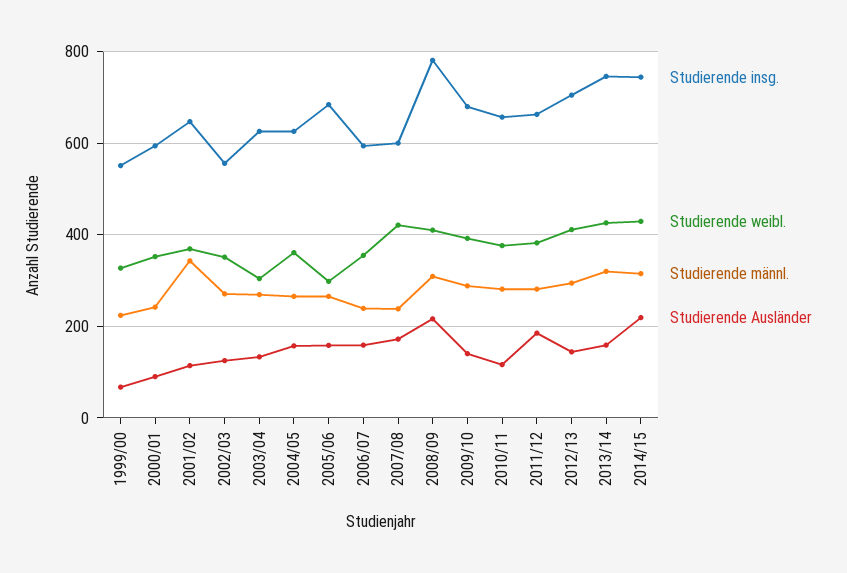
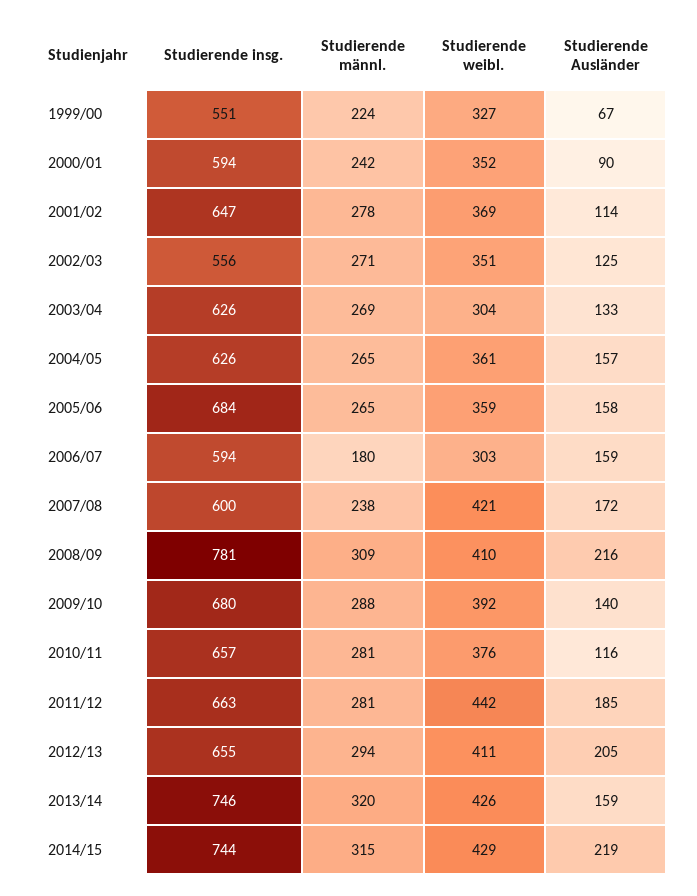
  {
    "Studierende insg.": {
      "1999/00": 551,
      "2000/01": 594,
      "2001/02": 647,
      "2002/03": 556,
      "2003/04": 626,
      "2004/05": 626,
      "2005/06": 684,
      "2006/07": 594,
      "2007/08": 600,
      "2008/09": 781,
      "2009/10": 680,
      "2010/11": 657,
      "2011/12": 663,
-     "2012/13": 700,
+     "2012/13": 655,
      "2013/14": 746,
      "2014/15": 744
    },
    "Studierende weibl.": {
      "1999/00": 327,
      "2000/01": 352,
      "2001/02": 369,
      "2002/03": 351,
      "2003/04": 304,
      "2004/05": 361,
-     "2005/06": 300,
+     "2005/06": 359,
-     "2006/07": 360,
+     "2006/07": 303,
      "2007/08": 421,
      "2008/09": 410,
      "2009/10": 392,
      "2010/11": 376,
-     "2011/12": 380,
+     "2011/12": 442,
      "2012/13": 411,
      "2013/14": 426,
      "2014/15": 429
    },
    "Studierende männl.": {
      "1999/00": 224,
      "2000/01": 242,
-     "2001/02": 340,
+     "2001/02": 278,
      "2002/03": 271,
      "2003/04": 269,
      "2004/05": 265,
      "2005/06": 265,
-     "2006/07": 240,
+     "2006/07": 180,
      "2007/08": 238,
      "2008/09": 309,
      "2009/10": 288,
      "2010/11": 281,
      "2011/12": 281,
      "2012/13": 294,
      "2013/14": 320,
      "2014/15": 315
    },
    "Studierende Ausländer": {
      "1999/00": 67,
      "2000/01": 90,
      "2001/02": 114,
      "2002/03": 125,
      "2003/04": 133,
      "2004/05": 157,
      "2005/06": 158,
      "2006/07": 159,
      "2007/08": 172,
      "2008/09": 216,
      "2009/10": 140,
      "2010/11": 116,
      "2011/12": 185,
-     "2012/13": 140,
+     "2012/13": 205,
      "2013/14": 159,
      "2014/15": 219
    }
  }

